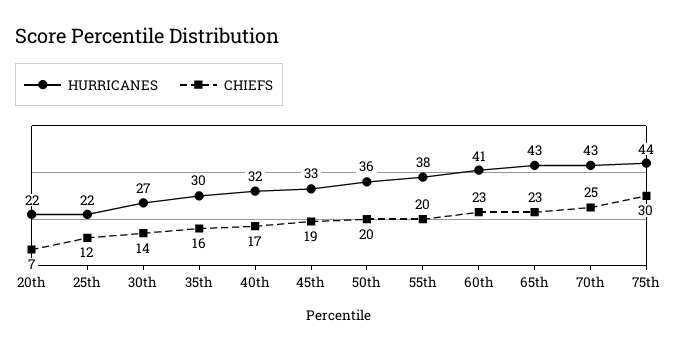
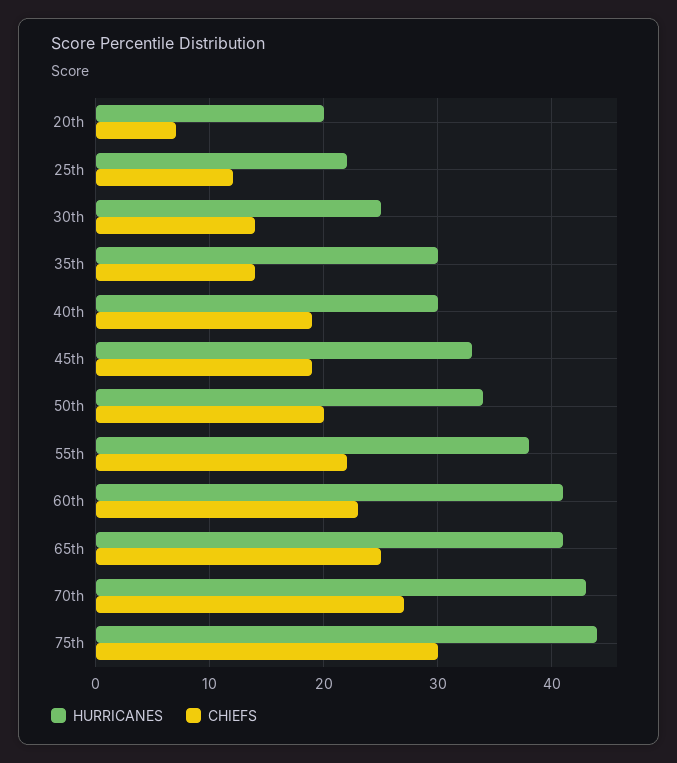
  {
    "HURRICANES": {
-     "20th": 22,
+     "20th": 20,
      "25th": 22,
-     "30th": 27,
+     "30th": 25,
      "35th": 30,
-     "40th": 32,
+     "40th": 30,
      "45th": 33,
-     "50th": 36,
+     "50th": 34,
      "55th": 38,
      "60th": 41,
-     "65th": 43,
+     "65th": 41,
      "70th": 43,
      "75th": 44
    },
    "CHIEFS": {
      "20th": 7,
      "25th": 12,
      "30th": 14,
-     "35th": 16,
+     "35th": 14,
-     "40th": 17,
+     "40th": 19,
      "45th": 19,
      "50th": 20,
-     "55th": 20,
+     "55th": 22,
      "60th": 23,
-     "65th": 23,
+     "65th": 25,
-     "70th": 25,
+     "70th": 27,
      "75th": 30
    }
  }

